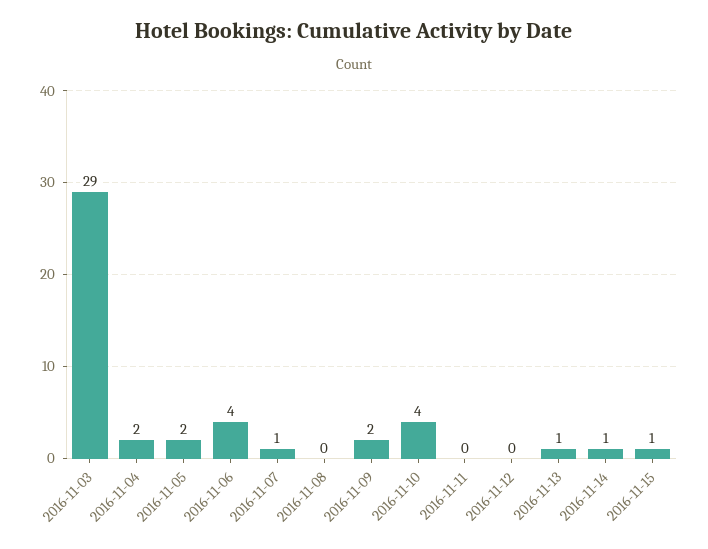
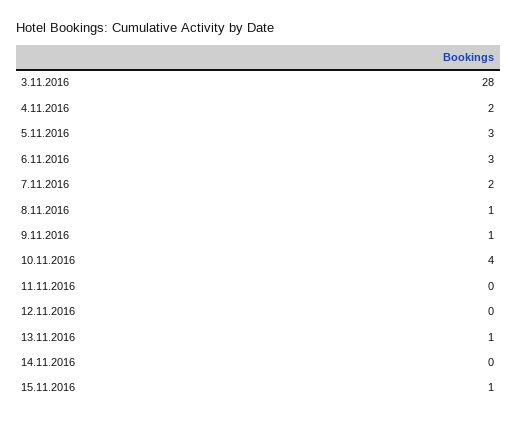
  {
-   "2016-11-03": 29,
+   "2016-11-03": 28,
    "2016-11-04": 2,
-   "2016-11-05": 2,
+   "2016-11-05": 3,
-   "2016-11-06": 4,
+   "2016-11-06": 3,
-   "2016-11-07": 1,
+   "2016-11-07": 2,
-   "2016-11-08": 0,
+   "2016-11-08": 1,
-   "2016-11-09": 2,
+   "2016-11-09": 1,
    "2016-11-10": 4,
    "2016-11-11": 0,
    "2016-11-12": 0,
    "2016-11-13": 1,
-   "2016-11-14": 1,
+   "2016-11-14": 0,
    "2016-11-15": 1
  }

